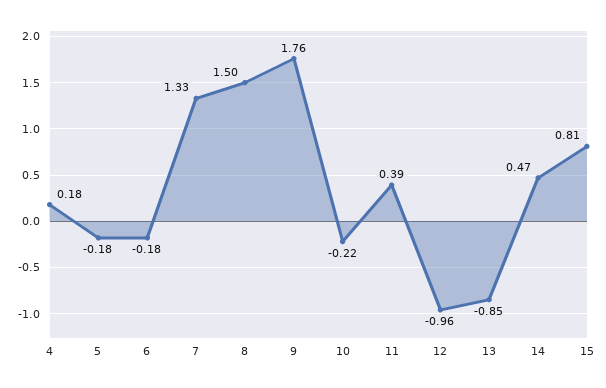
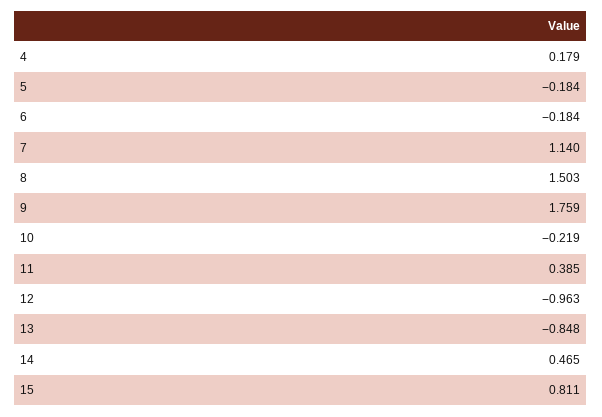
  {
    "4": 0.179,
    "5": -0.184,
    "6": -0.184,
-   "7": 1.33,
+   "7": 1.14,
    "8": 1.503,
    "9": 1.759,
    "10": -0.219,
    "11": 0.385,
    "12": -0.963,
    "13": -0.848,
    "14": 0.465,
    "15": 0.811
  }

